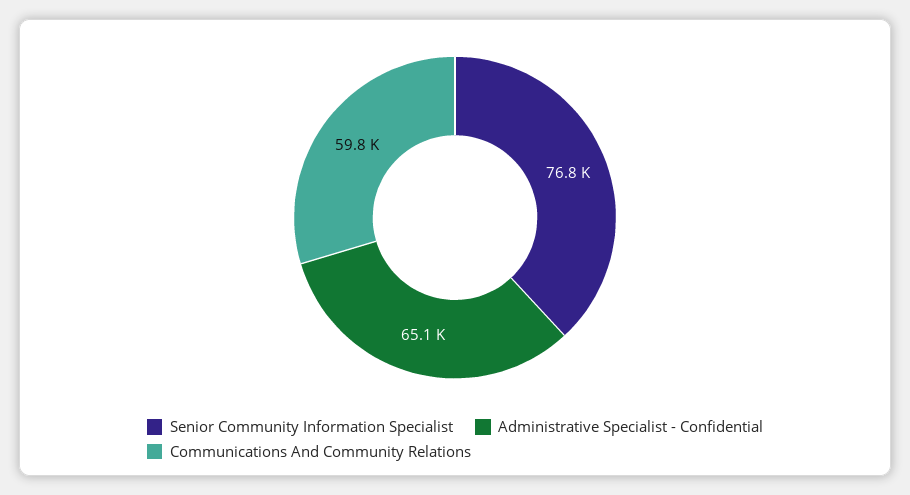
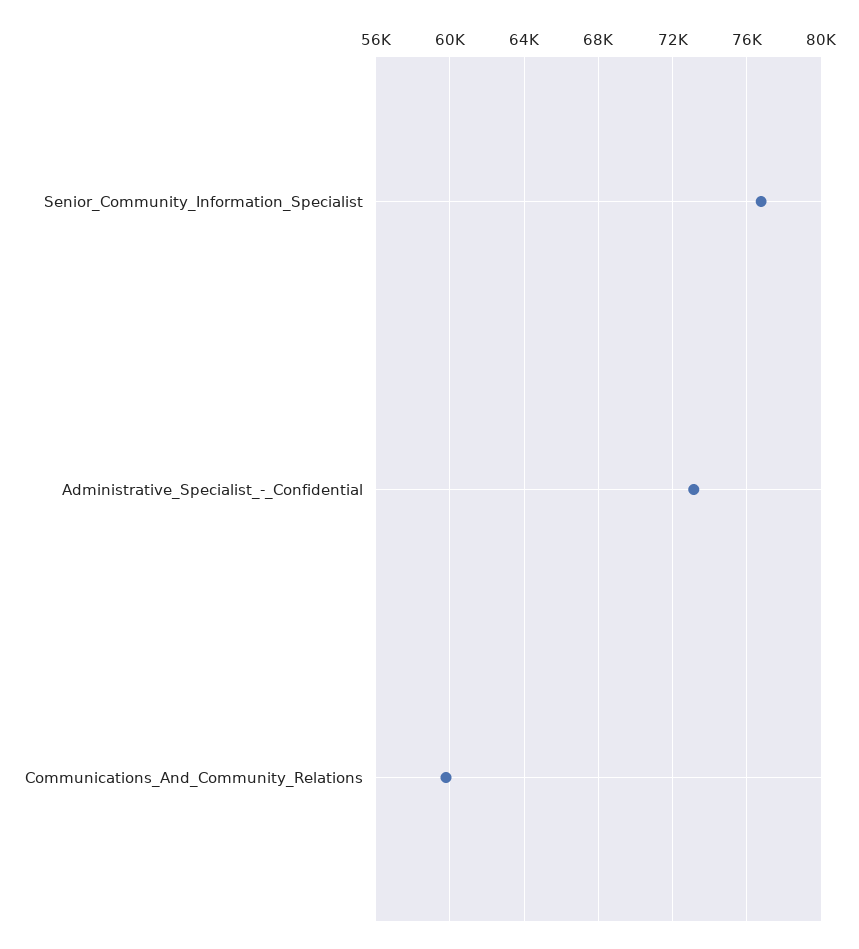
  {
    "Senior Community Information Specialist": 76800,
-   "Administrative Specialist - Confidential": 65100,
+   "Administrative Specialist - Confidential": 73000,
    "Communications And Community Relations": 59800
  }

